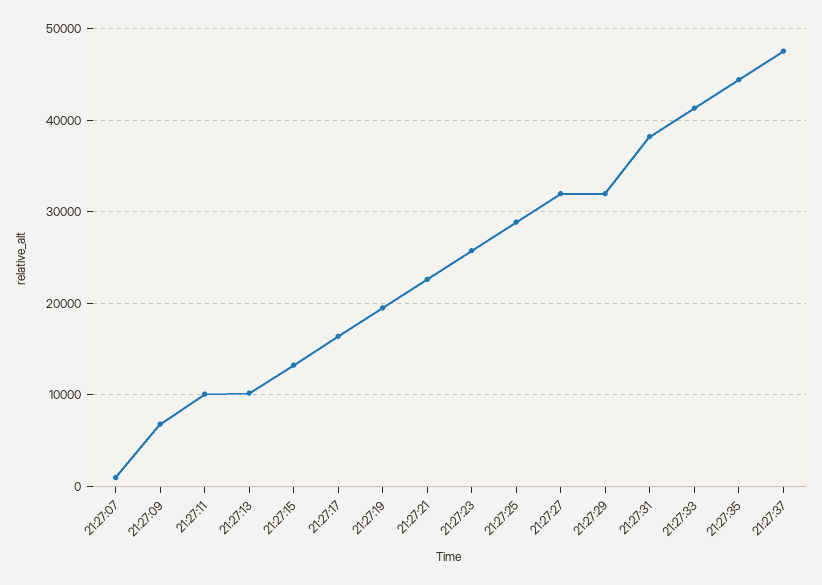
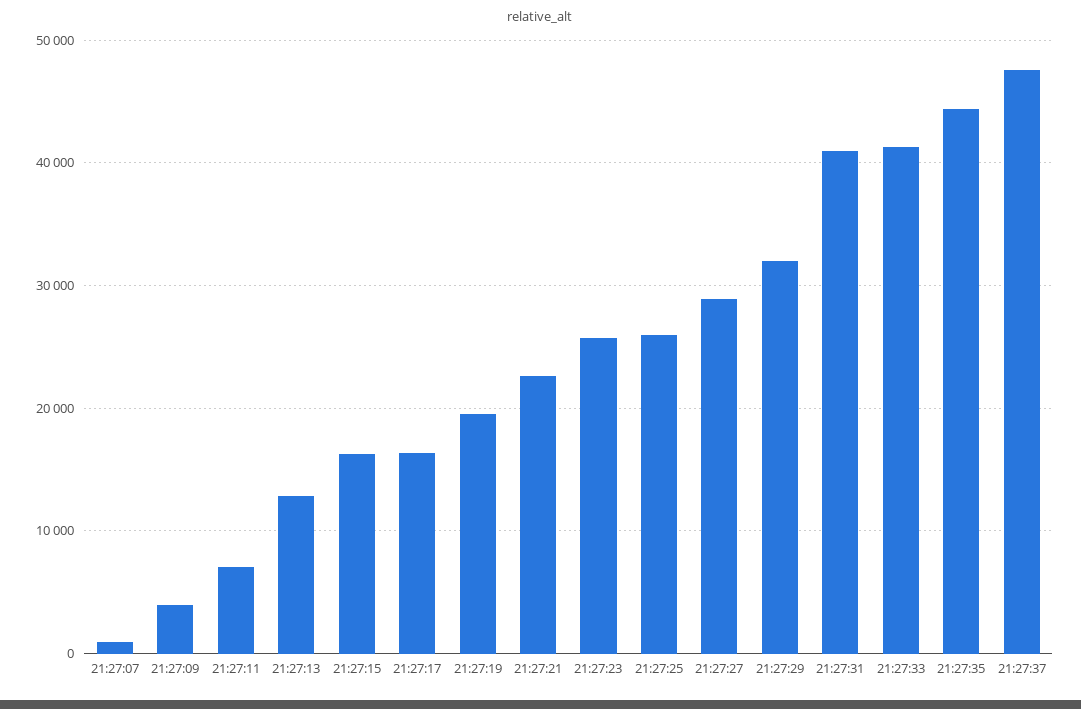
  {
    "21:27:07": 1000,
-   "21:27:09": 7000,
+   "21:27:09": 4000,
-   "21:27:11": 10000,
+   "21:27:11": 7000,
-   "21:27:13": 10000,
+   "21:27:13": 13000,
-   "21:27:15": 13000,
+   "21:27:15": 16000,
    "21:27:17": 16000,
    "21:27:19": 20000,
    "21:27:21": 23000,
    "21:27:23": 26000,
-   "21:27:25": 29000,
+   "21:27:25": 26000,
-   "21:27:27": 32000,
+   "21:27:27": 29000,
    "21:27:29": 32000,
-   "21:27:31": 38000,
+   "21:27:31": 41000,
    "21:27:33": 41000,
    "21:27:35": 44000,
    "21:27:37": 48000
  }

